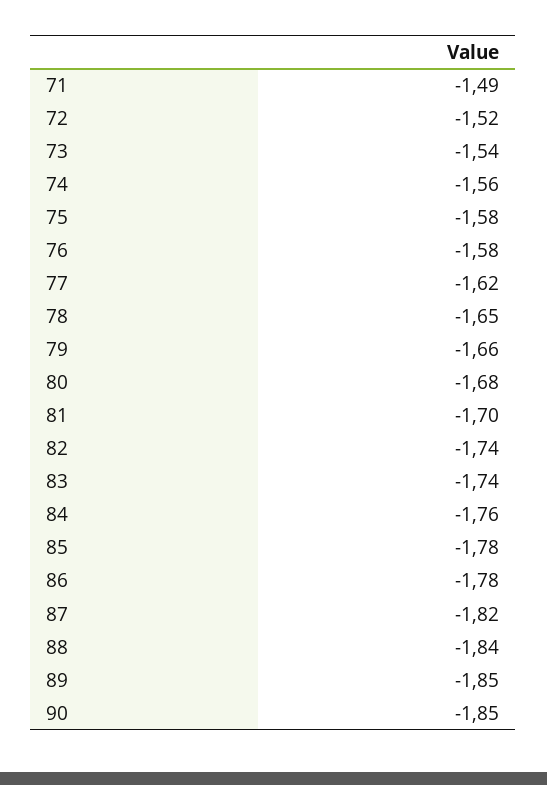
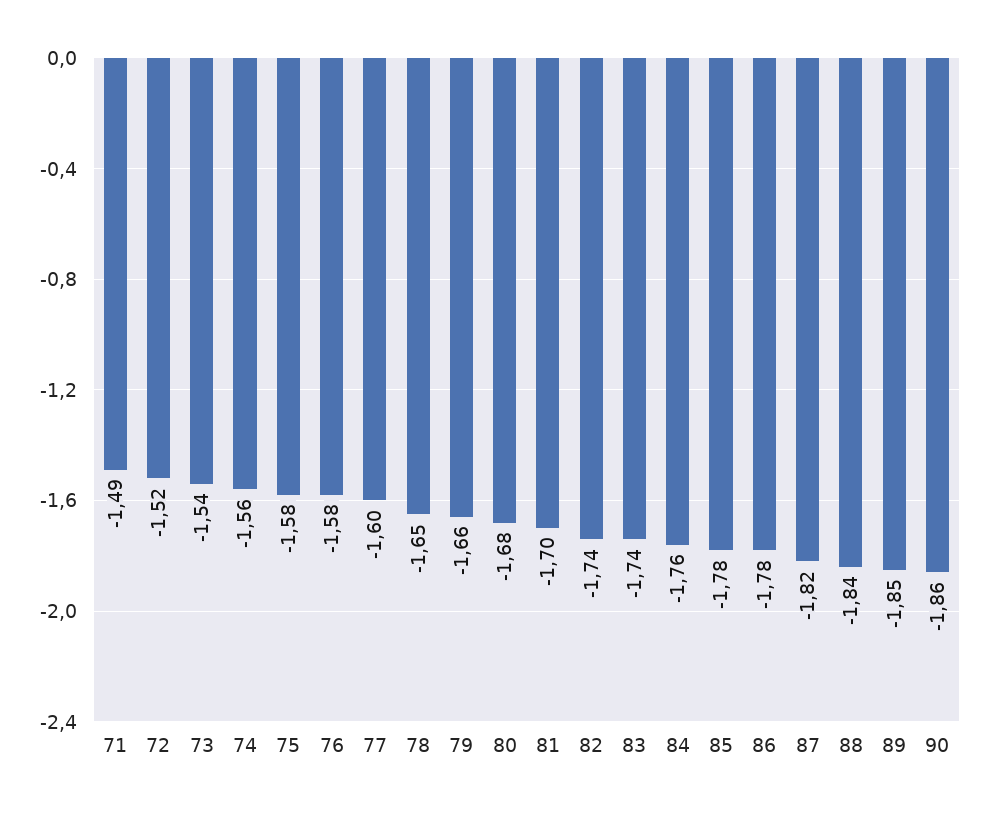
  {
    "71": -1.49,
    "72": -1.52,
    "73": -1.54,
    "74": -1.56,
    "75": -1.58,
    "76": -1.58,
-   "77": -1.62,
+   "77": -1.6,
    "78": -1.65,
    "79": -1.66,
    "80": -1.68,
    "81": -1.7,
    "82": -1.74,
    "83": -1.74,
    "84": -1.76,
    "85": -1.78,
    "86": -1.78,
    "87": -1.82,
    "88": -1.84,
    "89": -1.85,
-   "90": -1.85
+   "90": -1.86
  }

